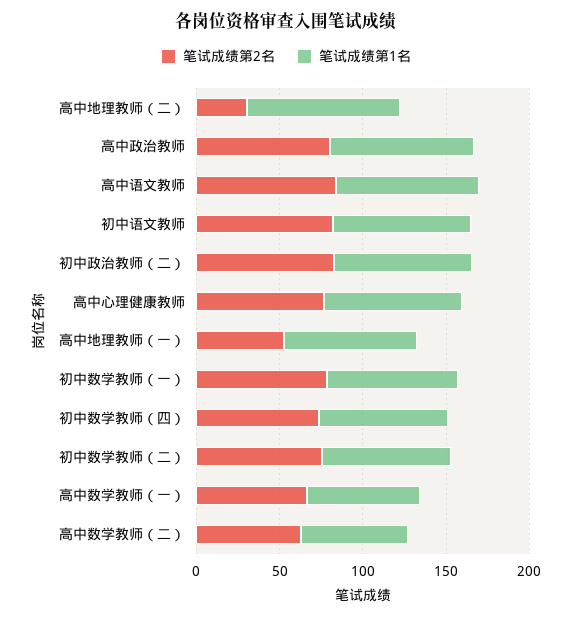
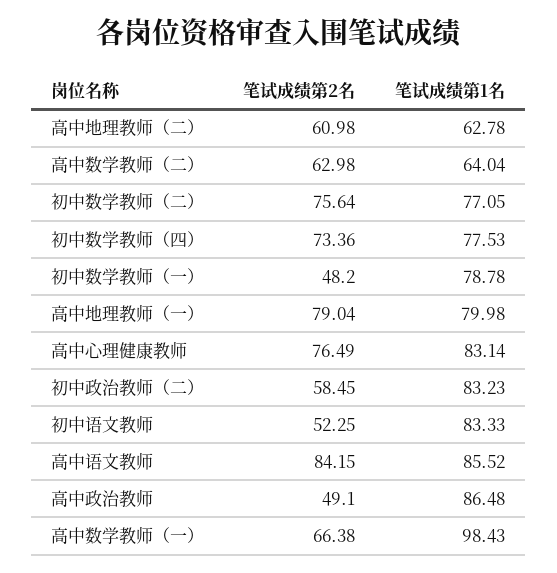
  {
    "笔试成绩第2名": {
-     "高中地理教师（二）": 30,
+     "高中地理教师（二）": 60.98,
-     "高中政治教师": 80,
+     "高中政治教师": 49.1,
      "高中语文教师": 84.15,
-     "初中语文教师": 80,
+     "初中语文教师": 52.25,
-     "初中政治教师（二）": 80,
+     "初中政治教师（二）": 58.45,
      "高中心理健康教师": 76.49,
-     "高中地理教师（一）": 50,
+     "高中地理教师（一）": 79.04,
-     "初中数学教师（一）": 80,
+     "初中数学教师（一）": 48.2,
      "初中数学教师（四）": 73.36,
      "初中数学教师（二）": 75.64,
      "高中数学教师（一）": 66.38,
      "高中数学教师（二）": 62.98
    },
    "笔试成绩第1名": {
-     "高中地理教师（二）": 90,
+     "高中地理教师（二）": 62.78,
      "高中政治教师": 86.48,
      "高中语文教师": 85.52,
      "初中语文教师": 83.33,
      "初中政治教师（二）": 83.23,
      "高中心理健康教师": 83.14,
      "高中地理教师（一）": 79.98,
      "初中数学教师（一）": 78.78,
      "初中数学教师（四）": 77.53,
      "初中数学教师（二）": 77.05,
-     "高中数学教师（一）": 70,
+     "高中数学教师（一）": 98.43,
      "高中数学教师（二）": 64.04
    }
  }

